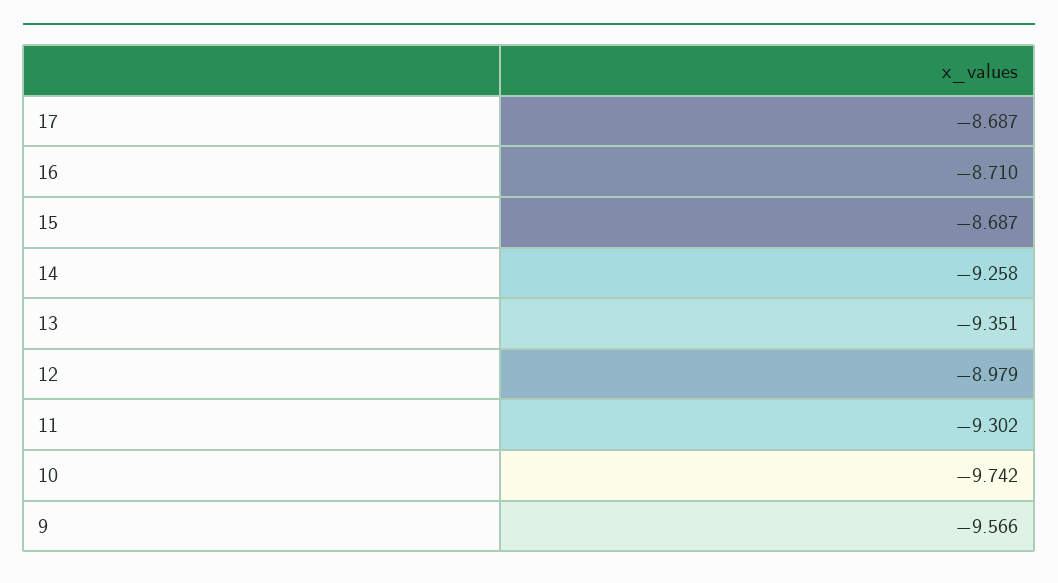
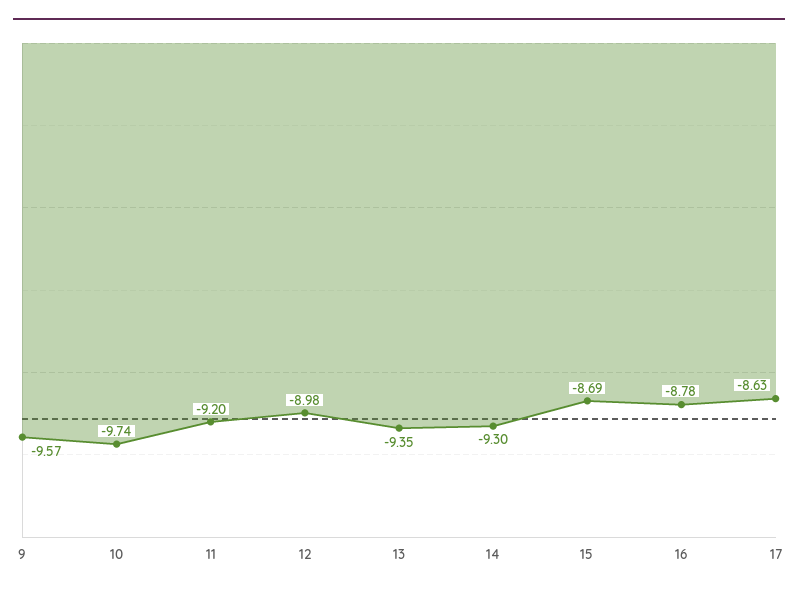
  {
-   "17": -8.687,
+   "17": -8.63,
-   "16": -8.71,
+   "16": -8.78,
    "15": -8.687,
-   "14": -9.258,
+   "14": -9.3,
    "13": -9.351,
    "12": -8.979,
-   "11": -9.302,
+   "11": -9.2,
    "10": -9.742,
    "9": -9.566
  }

